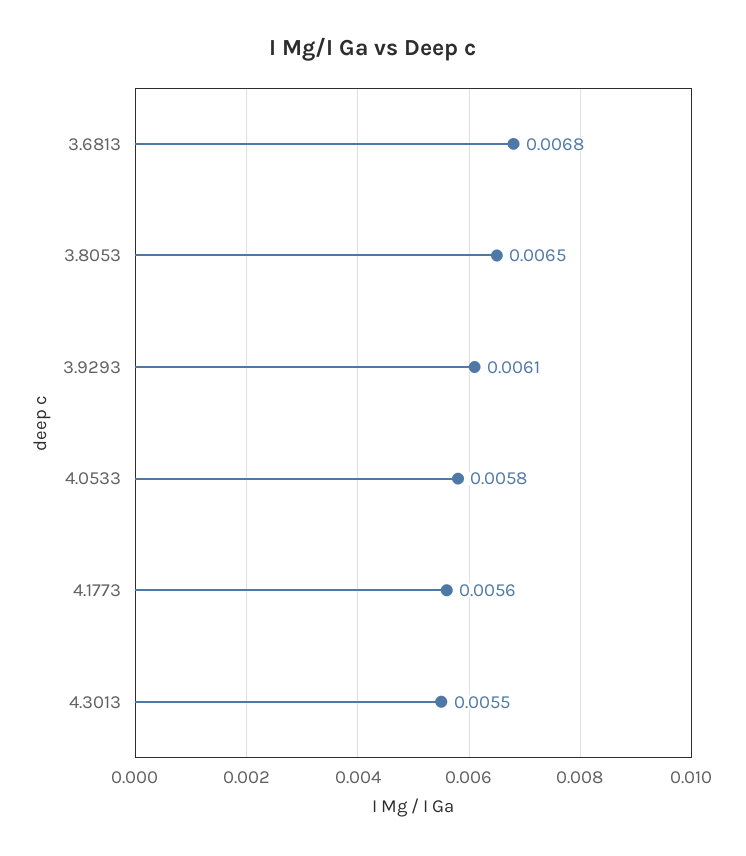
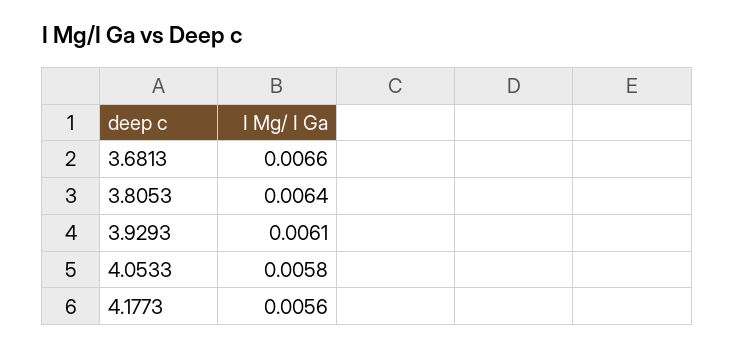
  {
-   "3.6813": 0.0068,
+   "3.6813": 0.0066,
-   "3.8053": 0.0065,
+   "3.8053": 0.0064,
    "3.9293": 0.0061,
    "4.0533": 0.0058,
-   "4.1773": 0.0056,
+   "4.1773": 0.0056
-   "4.3013": 0.0055
  }

